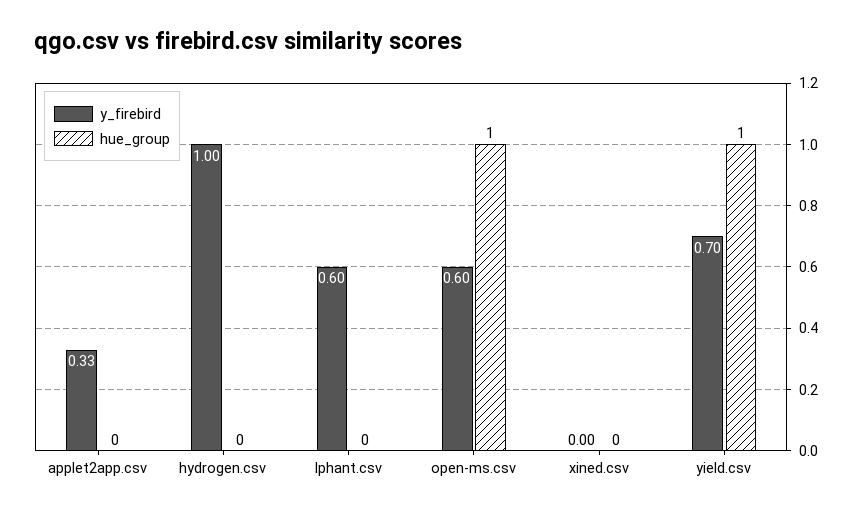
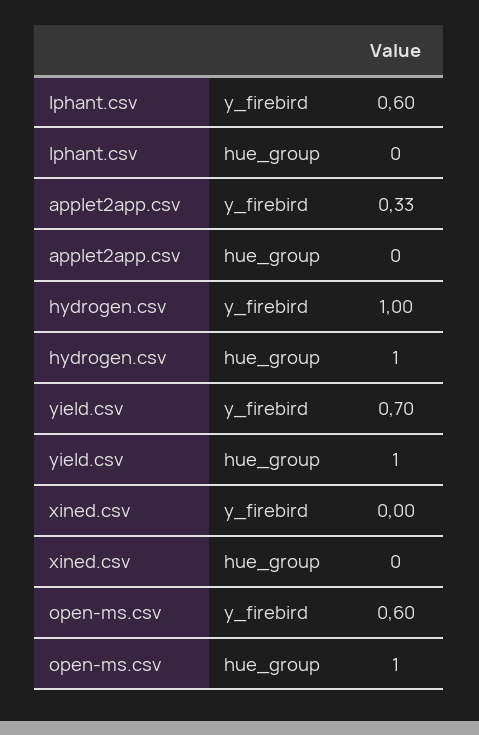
  {
    "y_firebird": {
      "applet2app.csv": 0.33,
      "hydrogen.csv": 1,
      "lphant.csv": 0.6,
      "open-ms.csv": 0.6,
      "xined.csv": 0,
      "yield.csv": 0.7
    },
    "hue_group": {
      "applet2app.csv": 0,
-     "hydrogen.csv": 0,
+     "hydrogen.csv": 1,
      "lphant.csv": 0,
      "open-ms.csv": 1,
      "xined.csv": 0,
      "yield.csv": 1
    }
  }

